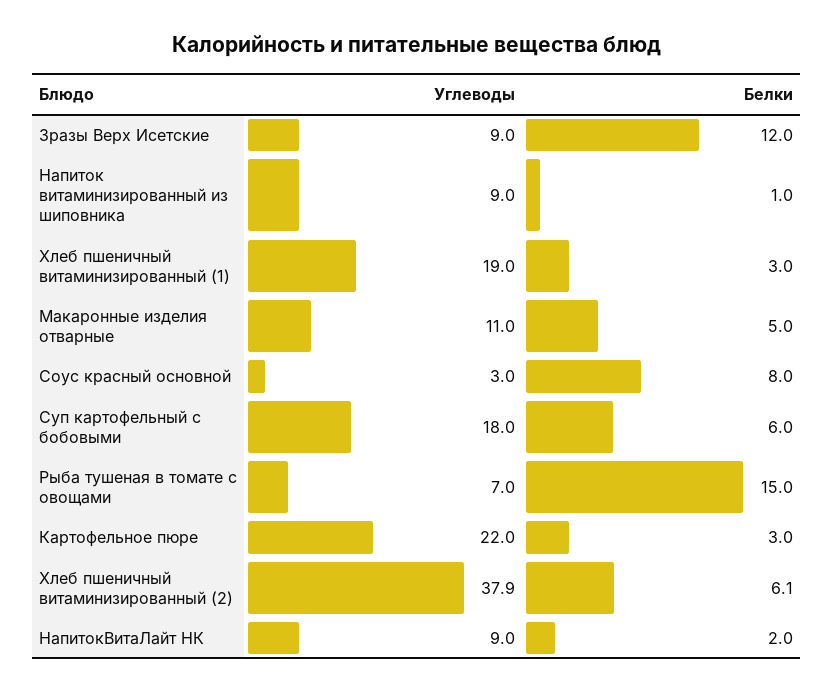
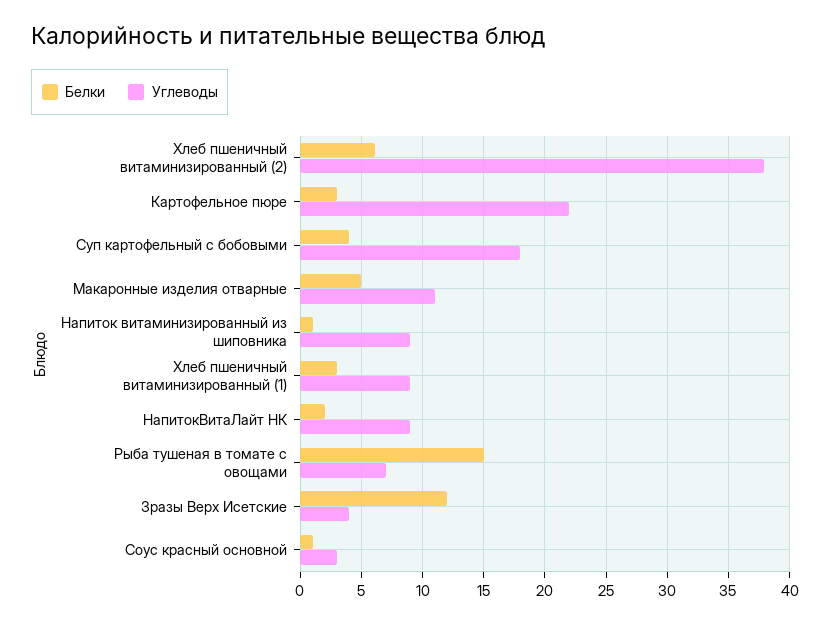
  {
    "Углеводы": {
-     "Зразы Верх Исетские": 9,
+     "Зразы Верх Исетские": 4,
      "Напиток витаминизированный из шиповника": 9,
-     "Хлеб пшеничный витаминизированный (1)": 19,
+     "Хлеб пшеничный витаминизированный (1)": 9,
      "Макаронные изделия отварные": 11,
      "Соус красный основной": 3,
      "Суп картофельный с бобовыми": 18,
      "Рыба тушеная в томате с овощами": 7,
      "Картофельное пюре": 22,
      "Хлеб пшеничный витаминизированный (2)": 37.9,
      "НапитокВитаЛайт НК": 9
    },
    "Белки": {
      "Зразы Верх Исетские": 12,
      "Напиток витаминизированный из шиповника": 1,
      "Хлеб пшеничный витаминизированный (1)": 3,
      "Макаронные изделия отварные": 5,
-     "Соус красный основной": 8,
+     "Соус красный основной": 1,
-     "Суп картофельный с бобовыми": 6,
+     "Суп картофельный с бобовыми": 4,
      "Рыба тушеная в томате с овощами": 15,
      "Картофельное пюре": 3,
      "Хлеб пшеничный витаминизированный (2)": 6.1,
      "НапитокВитаЛайт НК": 2
    }
  }

